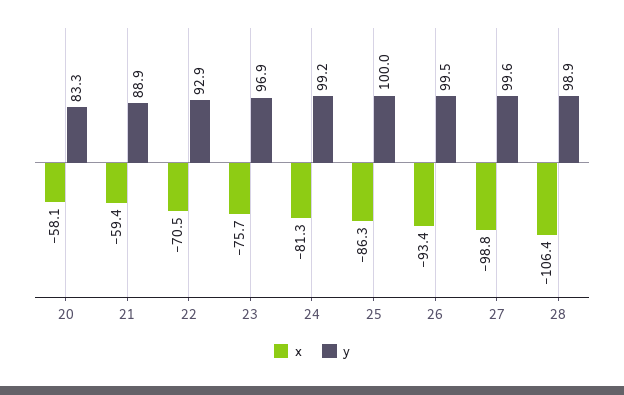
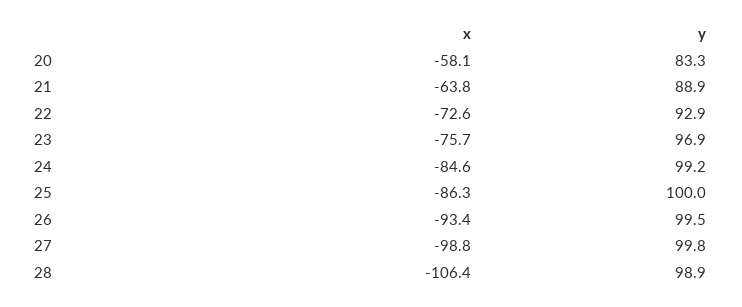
  {
    "x": {
      "20": -58.1,
-     "21": -59.4,
+     "21": -63.8,
-     "22": -70.5,
+     "22": -72.6,
      "23": -75.7,
-     "24": -81.3,
+     "24": -84.6,
      "25": -86.3,
      "26": -93.4,
      "27": -98.8,
      "28": -106.4
    },
    "y": {
      "20": 83.3,
      "21": 88.9,
      "22": 92.9,
      "23": 96.9,
      "24": 99.2,
      "25": 100,
      "26": 99.5,
-     "27": 99.6,
+     "27": 99.8,
      "28": 98.9
    }
  }

